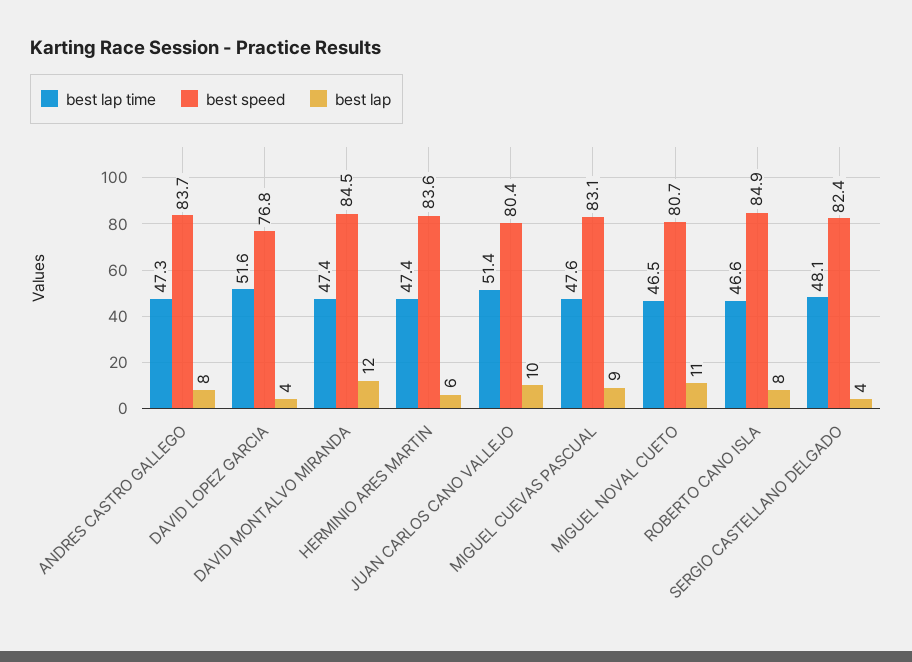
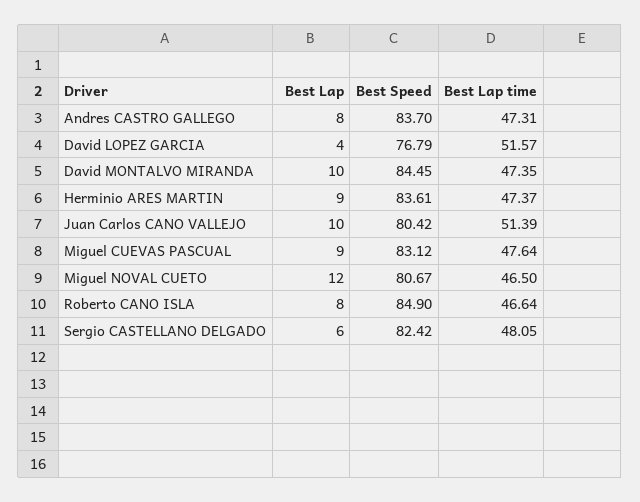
  {
    "best lap time": {
      "ANDRES CASTRO GALLEGO": 47.31,
      "DAVID LOPEZ GARCIA": 51.57,
      "DAVID MONTALVO MIRANDA": 47.35,
      "HERMINIO ARES MARTIN": 47.37,
      "JUAN CARLOS CANO VALLEJO": 51.39,
      "MIGUEL CUEVAS PASCUAL": 47.64,
      "MIGUEL NOVAL CUETO": 46.5,
      "ROBERTO CANO ISLA": 46.64,
      "SERGIO CASTELLANO DELGADO": 48.05
    },
    "best speed": {
      "ANDRES CASTRO GALLEGO": 83.7,
      "DAVID LOPEZ GARCIA": 76.79,
      "DAVID MONTALVO MIRANDA": 84.45,
      "HERMINIO ARES MARTIN": 83.61,
      "JUAN CARLOS CANO VALLEJO": 80.42,
      "MIGUEL CUEVAS PASCUAL": 83.12,
      "MIGUEL NOVAL CUETO": 80.67,
      "ROBERTO CANO ISLA": 84.9,
      "SERGIO CASTELLANO DELGADO": 82.42
    },
    "best lap": {
      "ANDRES CASTRO GALLEGO": 8,
      "DAVID LOPEZ GARCIA": 4,
-     "DAVID MONTALVO MIRANDA": 12,
+     "DAVID MONTALVO MIRANDA": 10,
-     "HERMINIO ARES MARTIN": 6,
+     "HERMINIO ARES MARTIN": 9,
      "JUAN CARLOS CANO VALLEJO": 10,
      "MIGUEL CUEVAS PASCUAL": 9,
-     "MIGUEL NOVAL CUETO": 11,
+     "MIGUEL NOVAL CUETO": 12,
      "ROBERTO CANO ISLA": 8,
-     "SERGIO CASTELLANO DELGADO": 4
+     "SERGIO CASTELLANO DELGADO": 6
    }
  }

